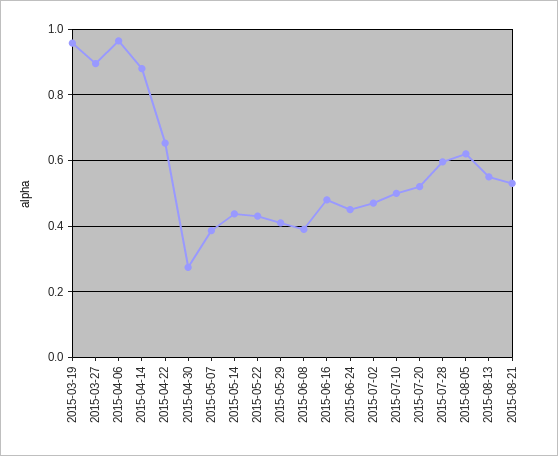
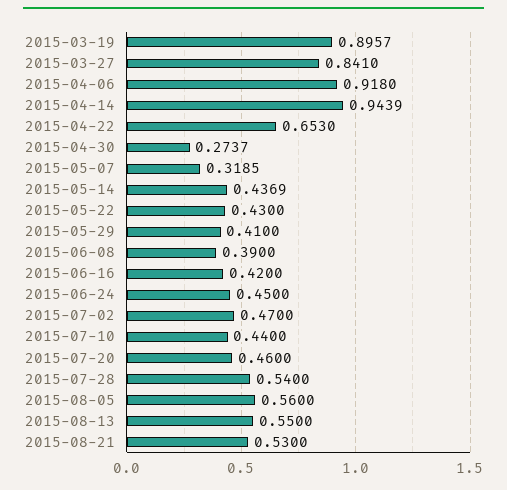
  {
-   "2015-03-19": 0.96,
+   "2015-03-19": 0.8957,
-   "2015-03-27": 0.9,
+   "2015-03-27": 0.841,
-   "2015-04-06": 0.96,
+   "2015-04-06": 0.918,
-   "2015-04-14": 0.88,
+   "2015-04-14": 0.9439,
    "2015-04-22": 0.653,
    "2015-04-30": 0.2737,
-   "2015-05-07": 0.38,
+   "2015-05-07": 0.3185,
    "2015-05-14": 0.4369,
    "2015-05-22": 0.43,
    "2015-05-29": 0.41,
    "2015-06-08": 0.39,
-   "2015-06-16": 0.48,
+   "2015-06-16": 0.42,
    "2015-06-24": 0.45,
    "2015-07-02": 0.47,
-   "2015-07-10": 0.5,
+   "2015-07-10": 0.44,
-   "2015-07-20": 0.52,
+   "2015-07-20": 0.46,
-   "2015-07-28": 0.6,
+   "2015-07-28": 0.54,
-   "2015-08-05": 0.62,
+   "2015-08-05": 0.56,
    "2015-08-13": 0.55,
    "2015-08-21": 0.53
  }

